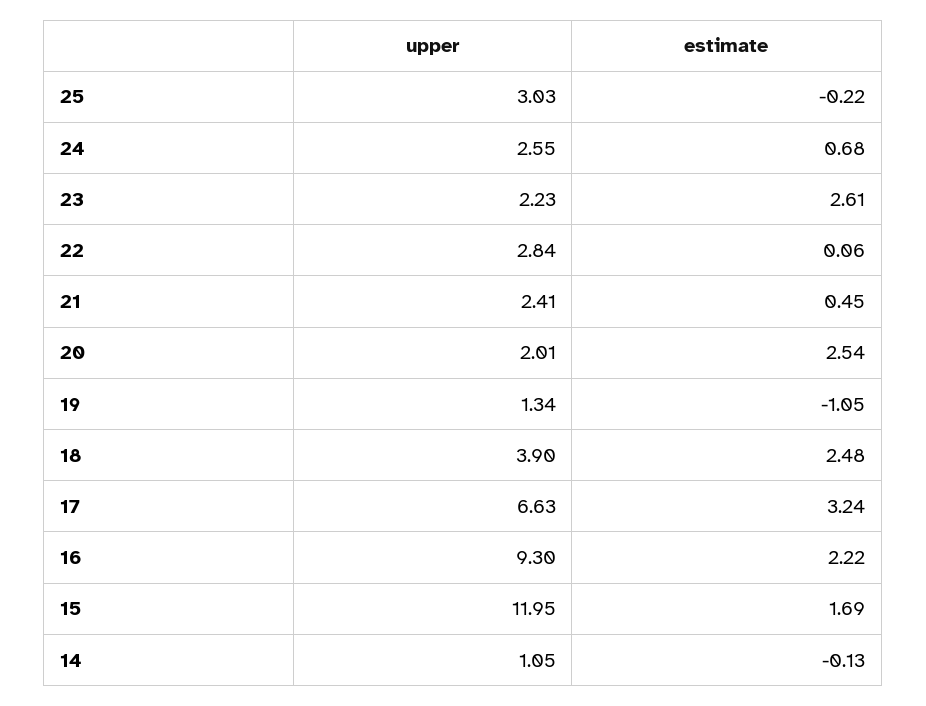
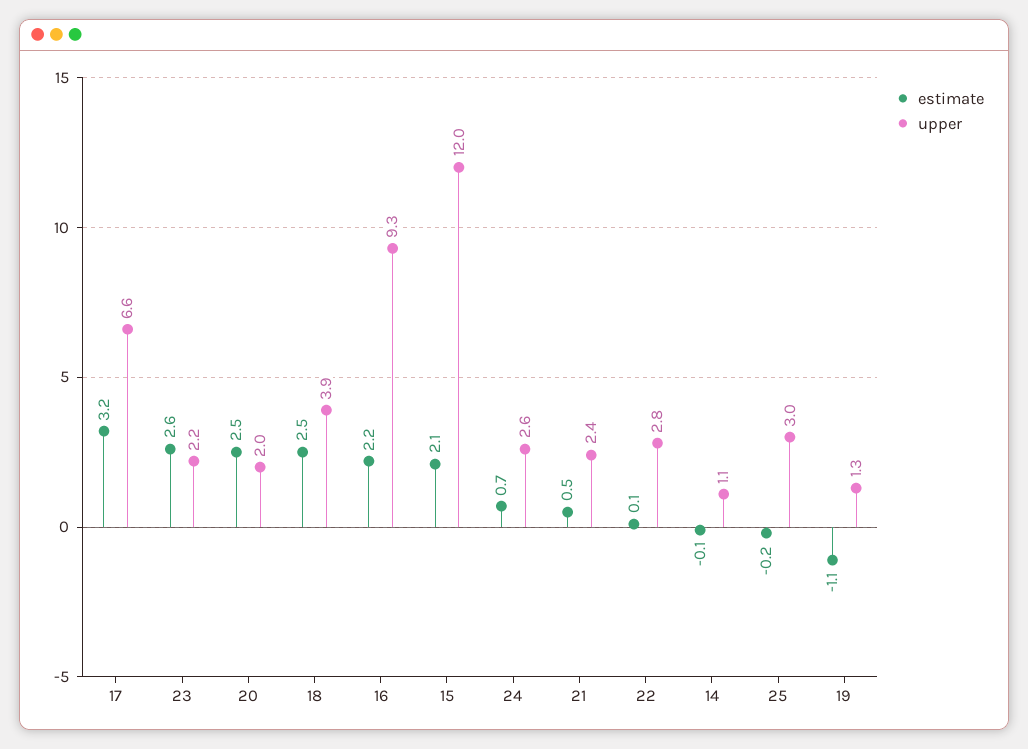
  {
    "upper": {
      "25": 3.03,
      "24": 2.55,
      "23": 2.23,
      "22": 2.84,
      "21": 2.41,
      "20": 2.01,
      "19": 1.34,
      "18": 3.9,
      "17": 6.63,
      "16": 9.3,
      "15": 11.95,
      "14": 1.05
    },
    "estimate": {
      "25": -0.22,
      "24": 0.68,
      "23": 2.61,
      "22": 0.06,
      "21": 0.45,
      "20": 2.54,
      "19": -1.05,
      "18": 2.48,
      "17": 3.24,
      "16": 2.22,
-     "15": 1.69,
+     "15": 2.1,
      "14": -0.13
    }
  }

